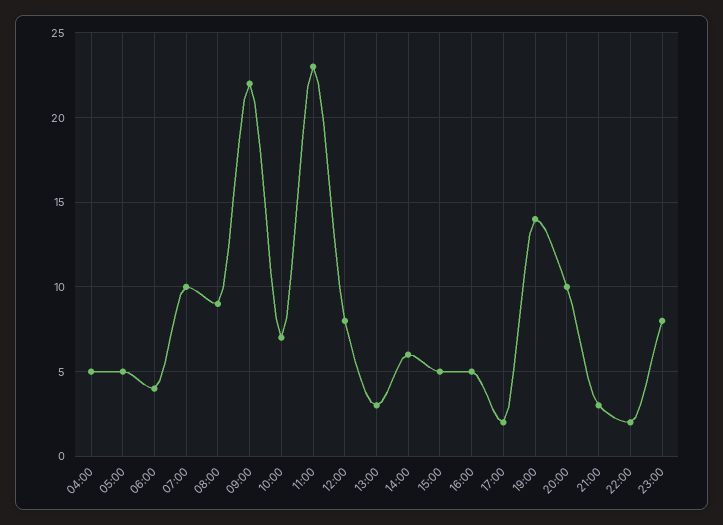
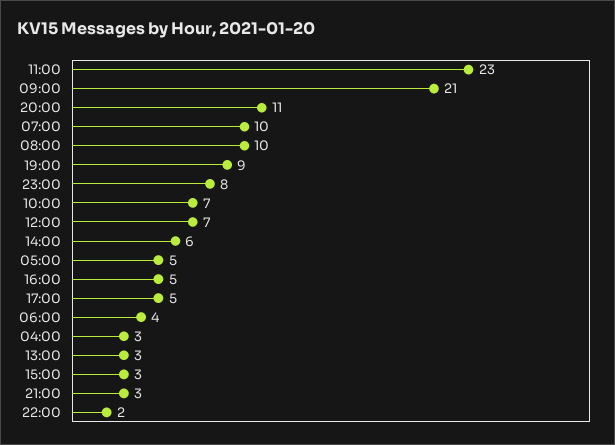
  {
-   "04:00": 5,
+   "04:00": 3,
    "05:00": 5,
    "06:00": 4,
    "07:00": 10,
-   "08:00": 9,
+   "08:00": 10,
-   "09:00": 22,
+   "09:00": 21,
    "10:00": 7,
    "11:00": 23,
-   "12:00": 8,
+   "12:00": 7,
    "13:00": 3,
    "14:00": 6,
-   "15:00": 5,
+   "15:00": 3,
    "16:00": 5,
-   "17:00": 2,
+   "17:00": 5,
-   "19:00": 14,
+   "19:00": 9,
-   "20:00": 10,
+   "20:00": 11,
    "21:00": 3,
    "22:00": 2,
    "23:00": 8
  }

